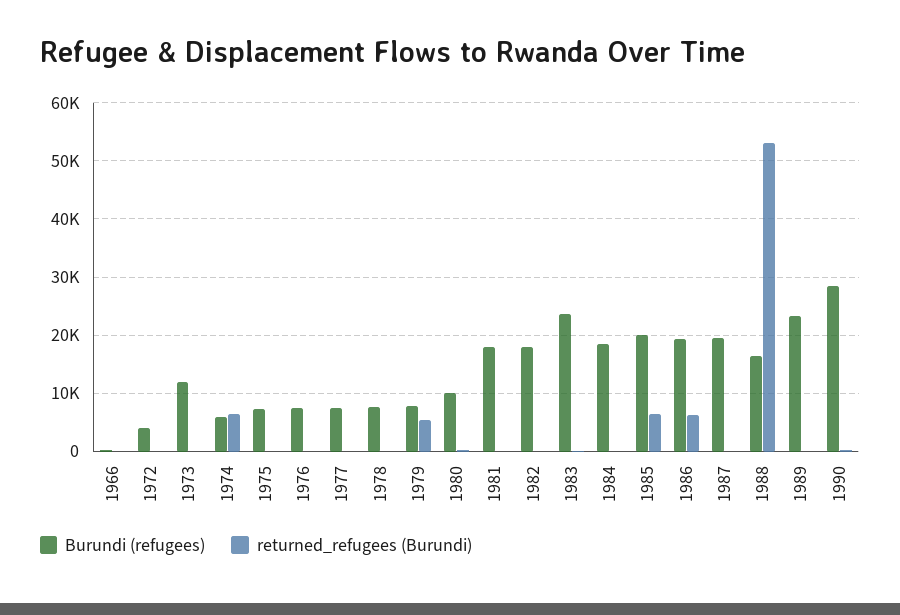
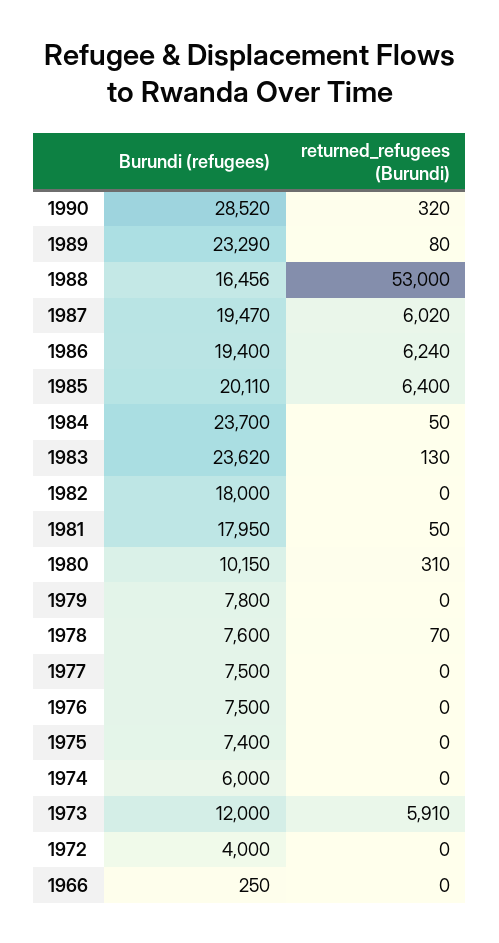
  {
    "Burundi (refugees)": {
      "1966": 250,
      "1972": 4000,
      "1973": 12000,
      "1974": 6000,
      "1975": 7400,
      "1976": 7500,
      "1977": 7500,
      "1978": 7600,
      "1979": 7800,
      "1980": 10150,
      "1981": 17950,
      "1982": 18000,
      "1983": 23620,
-     "1984": 18000,
+     "1984": 23700,
      "1985": 20110,
      "1986": 19400,
      "1987": 19470,
      "1988": 16456,
      "1989": 23290,
      "1990": 28520
    },
    "returned_refugees (Burundi)": {
      "1966": 0,
      "1972": 0,
-     "1973": 0,
+     "1973": 5910,
-     "1974": 6000,
+     "1974": 0,
      "1975": 0,
      "1976": 0,
      "1977": 0,
      "1978": 70,
-     "1979": 6000,
+     "1979": 0,
      "1980": 310,
      "1981": 50,
      "1982": 0,
      "1983": 130,
      "1984": 50,
      "1985": 6400,
      "1986": 6240,
-     "1987": 0,
+     "1987": 6020,
      "1988": 53000,
      "1989": 80,
      "1990": 320
    }
  }

